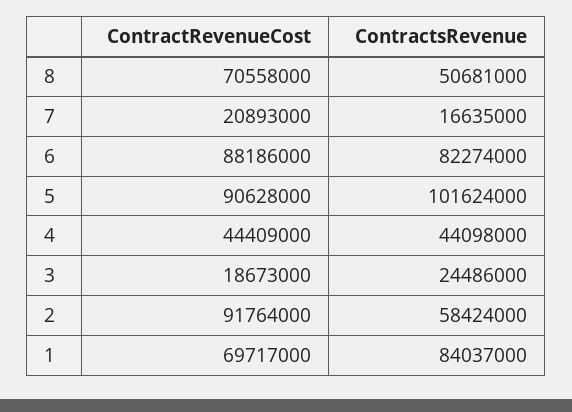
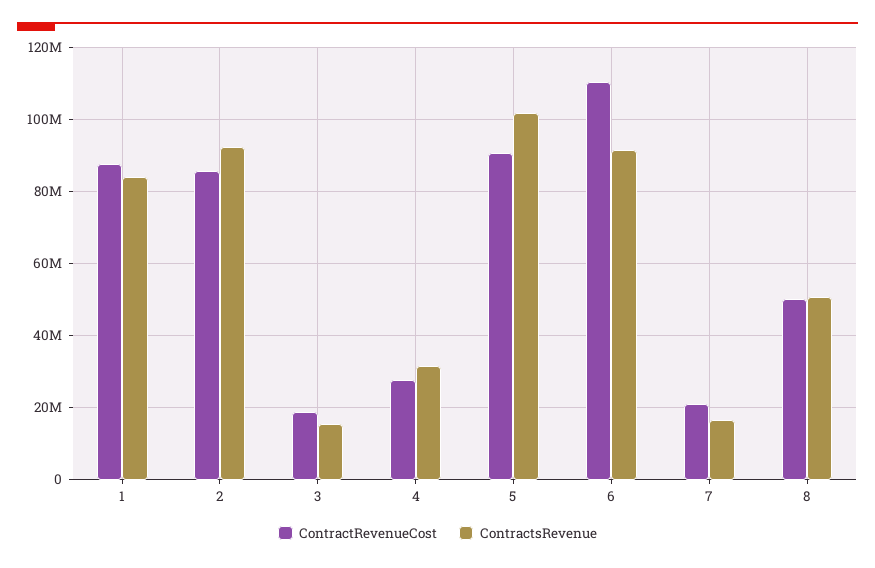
  {
    "ContractRevenueCost": {
-     "8": 70558000,
+     "8": 50000000,
      "7": 20893000,
-     "6": 88186000,
+     "6": 110000000,
      "5": 90628000,
-     "4": 44409000,
+     "4": 28000000,
      "3": 18673000,
-     "2": 91764000,
+     "2": 86000000,
-     "1": 69717000
+     "1": 88000000
    },
    "ContractsRevenue": {
      "8": 50681000,
      "7": 16635000,
-     "6": 82274000,
+     "6": 92000000,
      "5": 101624000,
-     "4": 44098000,
+     "4": 32000000,
-     "3": 24486000,
+     "3": 16000000,
-     "2": 58424000,
+     "2": 92000000,
      "1": 84037000
    }
  }

